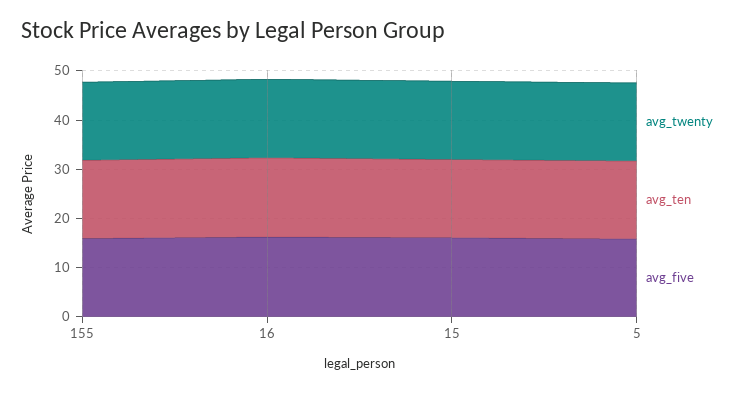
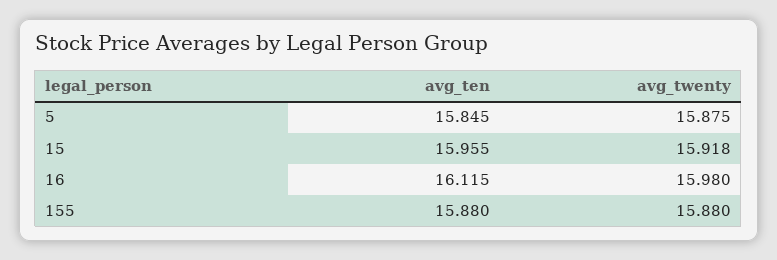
  {
    "avg_twenty": {
      "155": 15.88,
      "16": 15.98,
      "15": 15.918,
      "5": 15.875
    },
    "avg_ten": {
      "155": 15.88,
      "16": 16.115,
      "15": 15.955,
      "5": 15.845
-   },
+   }
-   "avg_five": {
-     "155": 16,
-     "16": 16,
-     "15": 16,
-     "5": 16
-   }
  }

